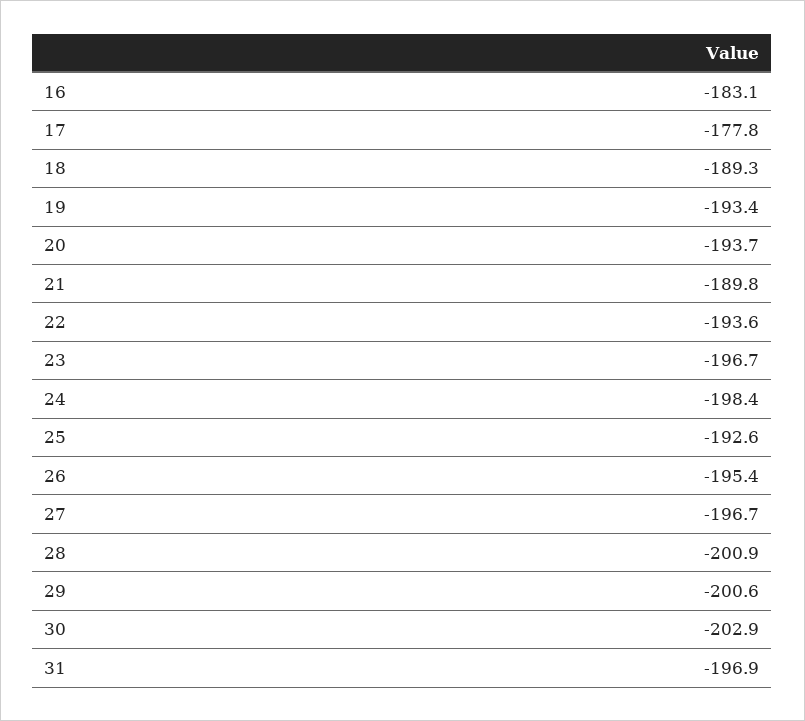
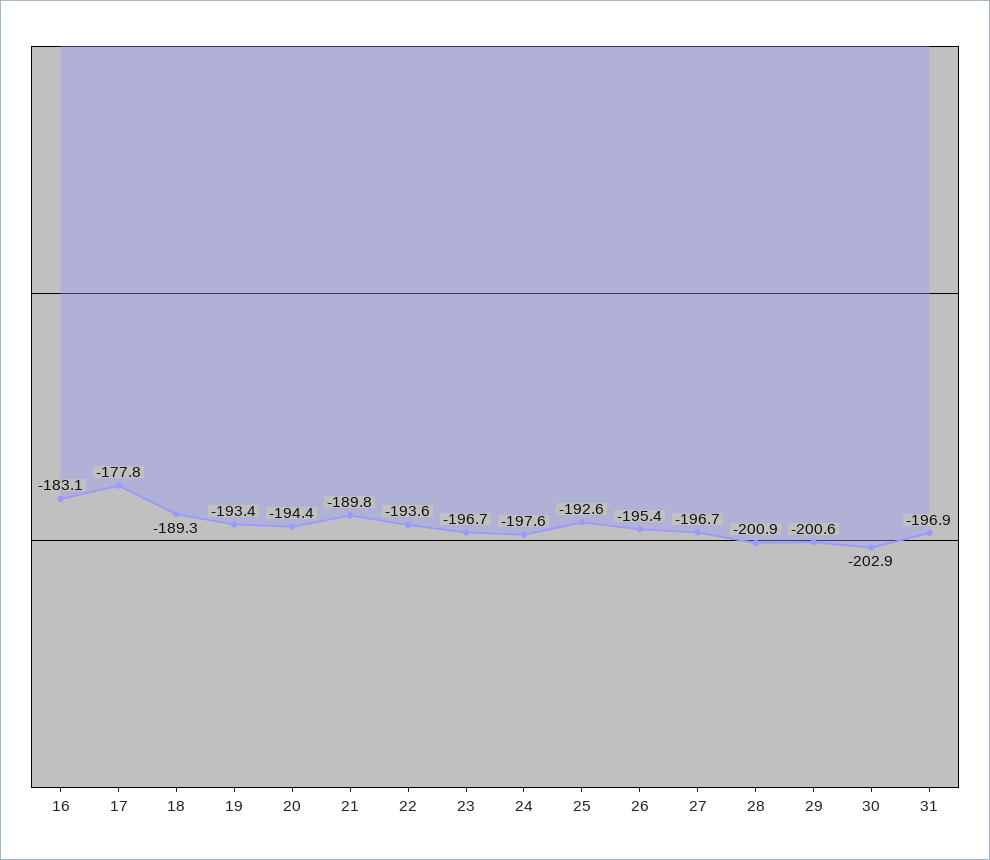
  {
    "16": -183.1,
    "17": -177.8,
    "18": -189.3,
    "19": -193.4,
-   "20": -193.7,
+   "20": -194.4,
    "21": -189.8,
    "22": -193.6,
    "23": -196.7,
-   "24": -198.4,
+   "24": -197.6,
    "25": -192.6,
    "26": -195.4,
    "27": -196.7,
    "28": -200.9,
    "29": -200.6,
    "30": -202.9,
    "31": -196.9
  }

